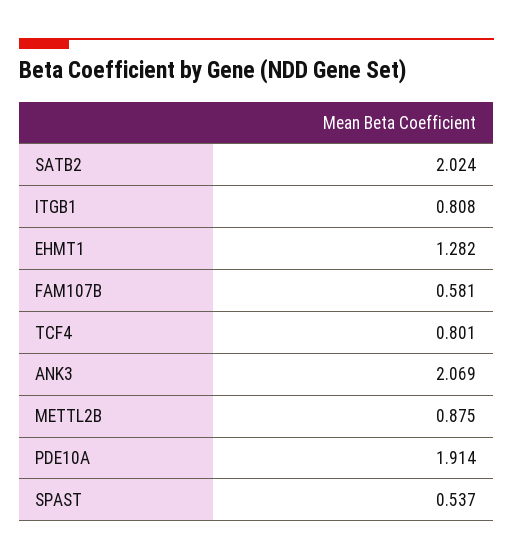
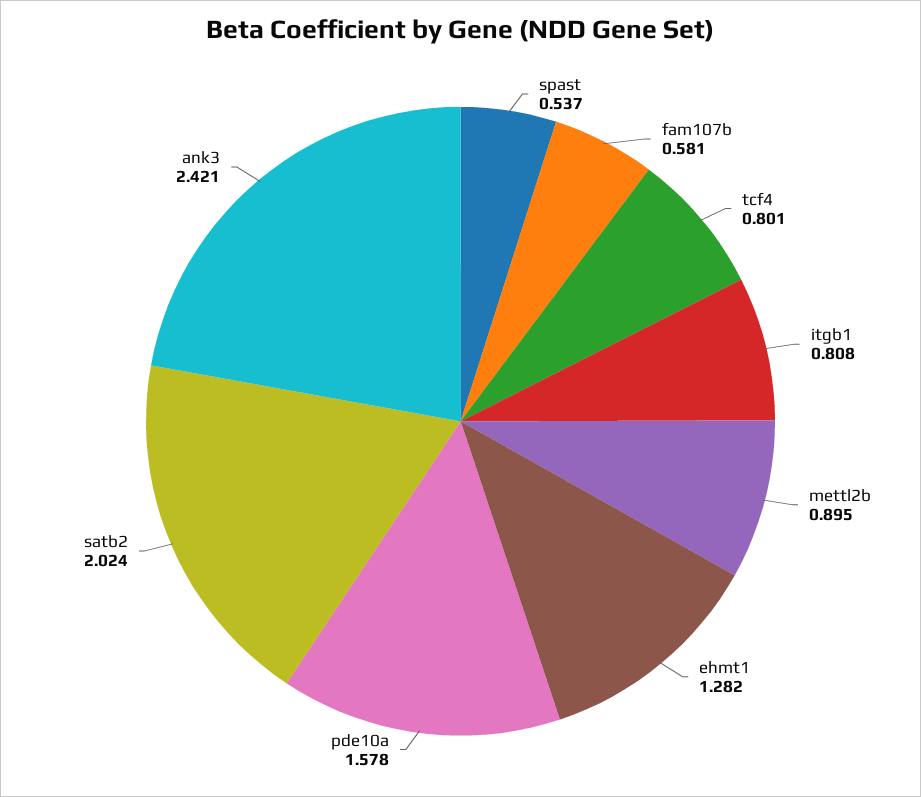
  {
    "SATB2": 2.024,
    "ITGB1": 0.808,
    "EHMT1": 1.282,
    "FAM107B": 0.581,
    "TCF4": 0.801,
-   "ANK3": 2.069,
+   "ANK3": 2.421,
-   "METTL2B": 0.875,
+   "METTL2B": 0.895,
-   "PDE10A": 1.914,
+   "PDE10A": 1.578,
    "SPAST": 0.537
  }

